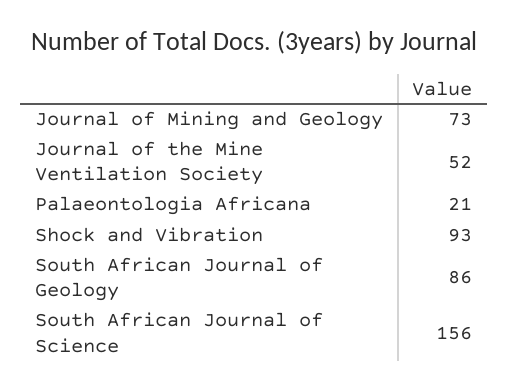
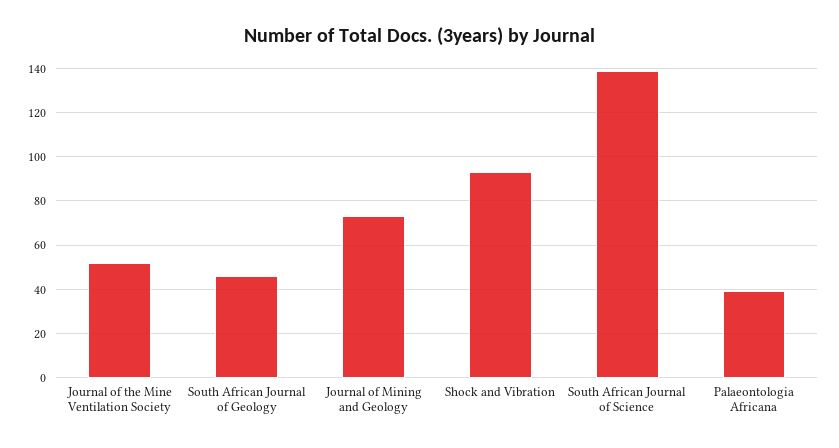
  {
    "Journal of Mining and Geology": 73,
    "Journal of the Mine Ventilation Society": 52,
-   "Palaeontologia Africana": 21,
+   "Palaeontologia Africana": 40,
    "Shock and Vibration": 93,
-   "South African Journal of Geology": 86,
+   "South African Journal of Geology": 45,
-   "South African Journal of Science": 156
+   "South African Journal of Science": 140
  }

